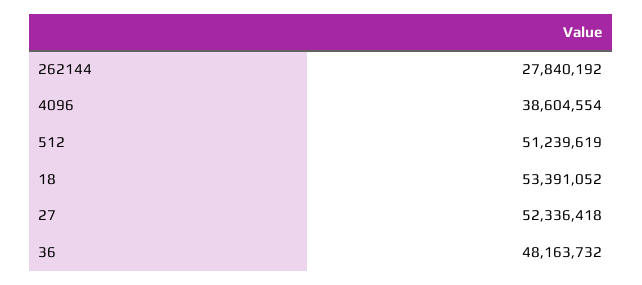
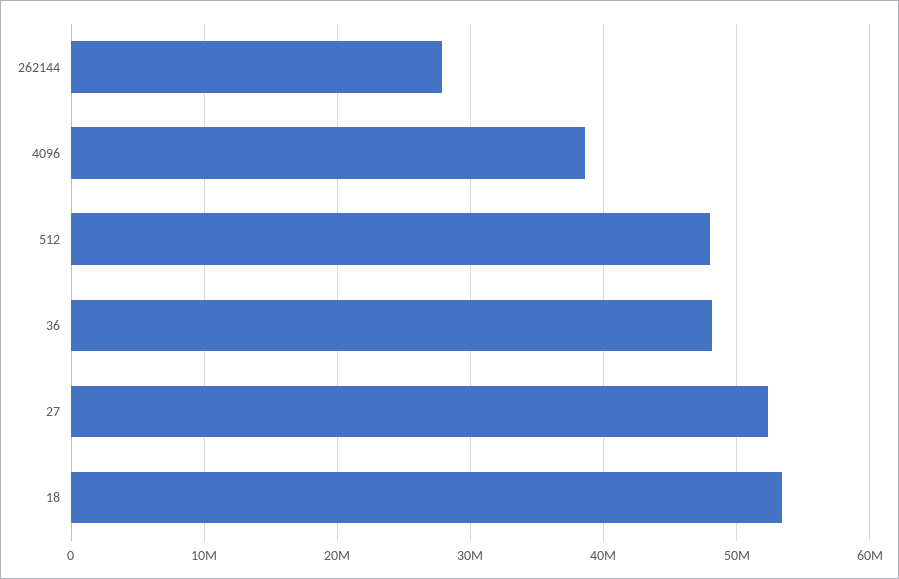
  {
    "262144": 27840192,
    "4096": 38604554,
-   "512": 51239619,
+   "512": 48000000,
    "18": 53391052,
    "27": 52336418,
    "36": 48163732
  }

